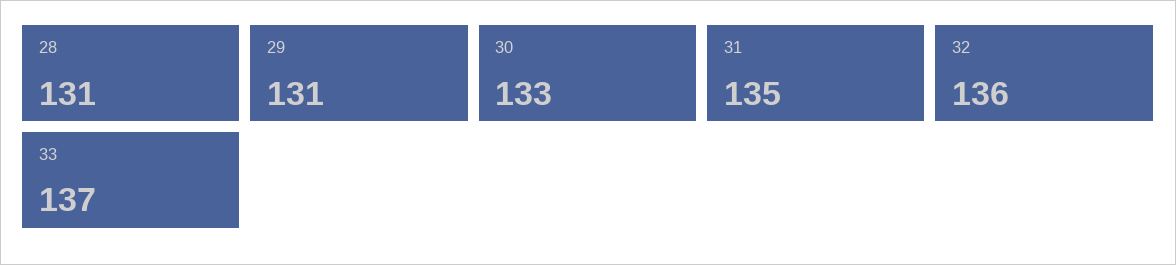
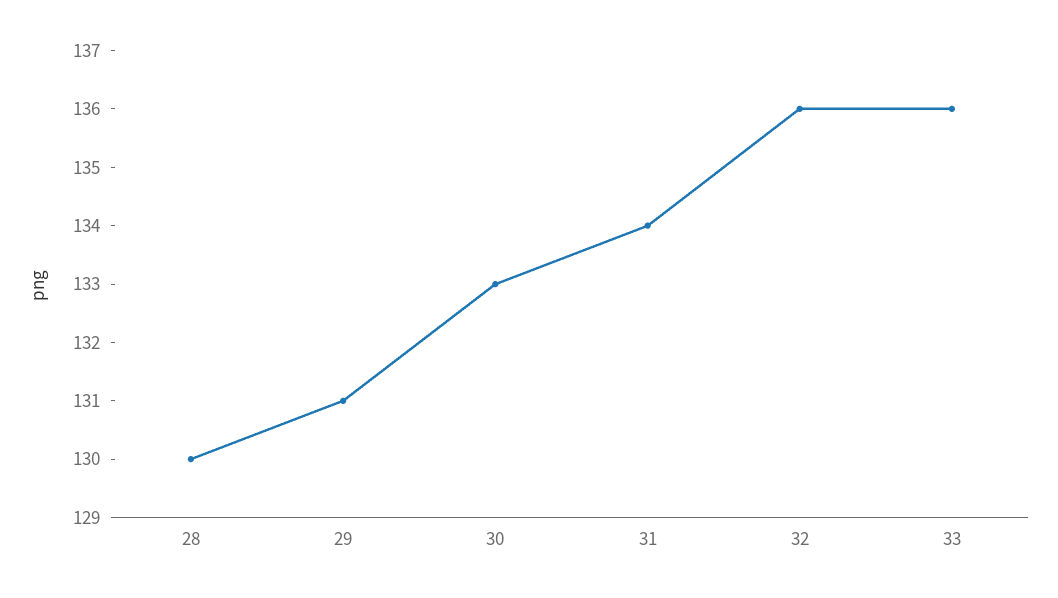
  {
-   "28": 131,
+   "28": 130,
    "29": 131,
    "30": 133,
-   "31": 135,
+   "31": 134,
    "32": 136,
-   "33": 137
+   "33": 136
  }

